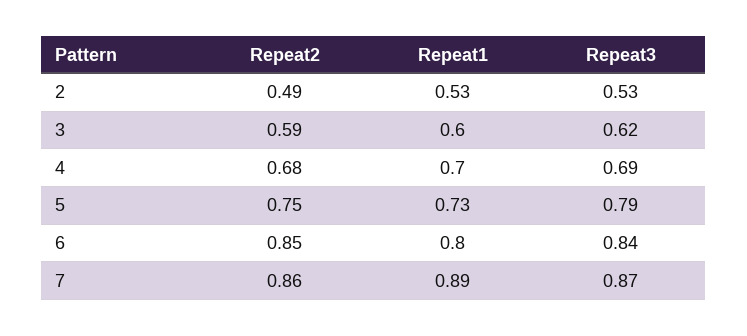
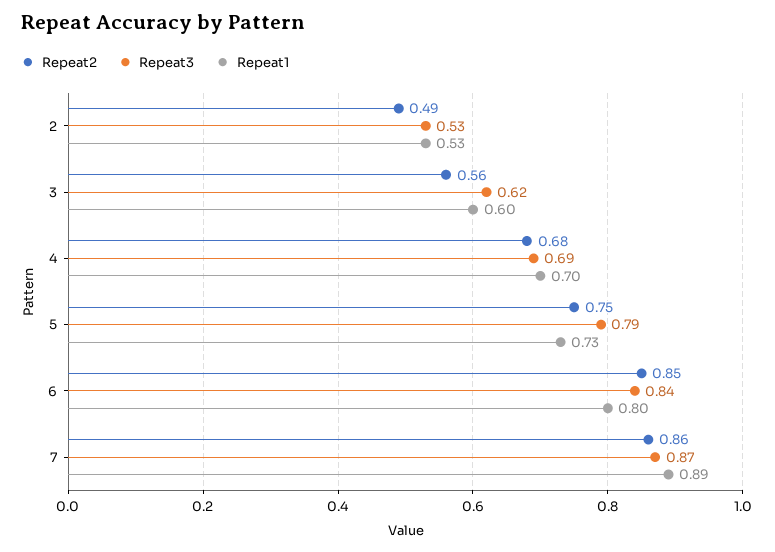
  {
    "Repeat2": {
      "2": 0.49,
-     "3": 0.59,
+     "3": 0.56,
      "4": 0.68,
      "5": 0.75,
      "6": 0.85,
      "7": 0.86
    },
    "Repeat1": {
      "2": 0.53,
      "3": 0.6,
      "4": 0.7,
      "5": 0.73,
      "6": 0.8,
      "7": 0.89
    },
    "Repeat3": {
      "2": 0.53,
      "3": 0.62,
      "4": 0.69,
      "5": 0.79,
      "6": 0.84,
      "7": 0.87
    }
  }

